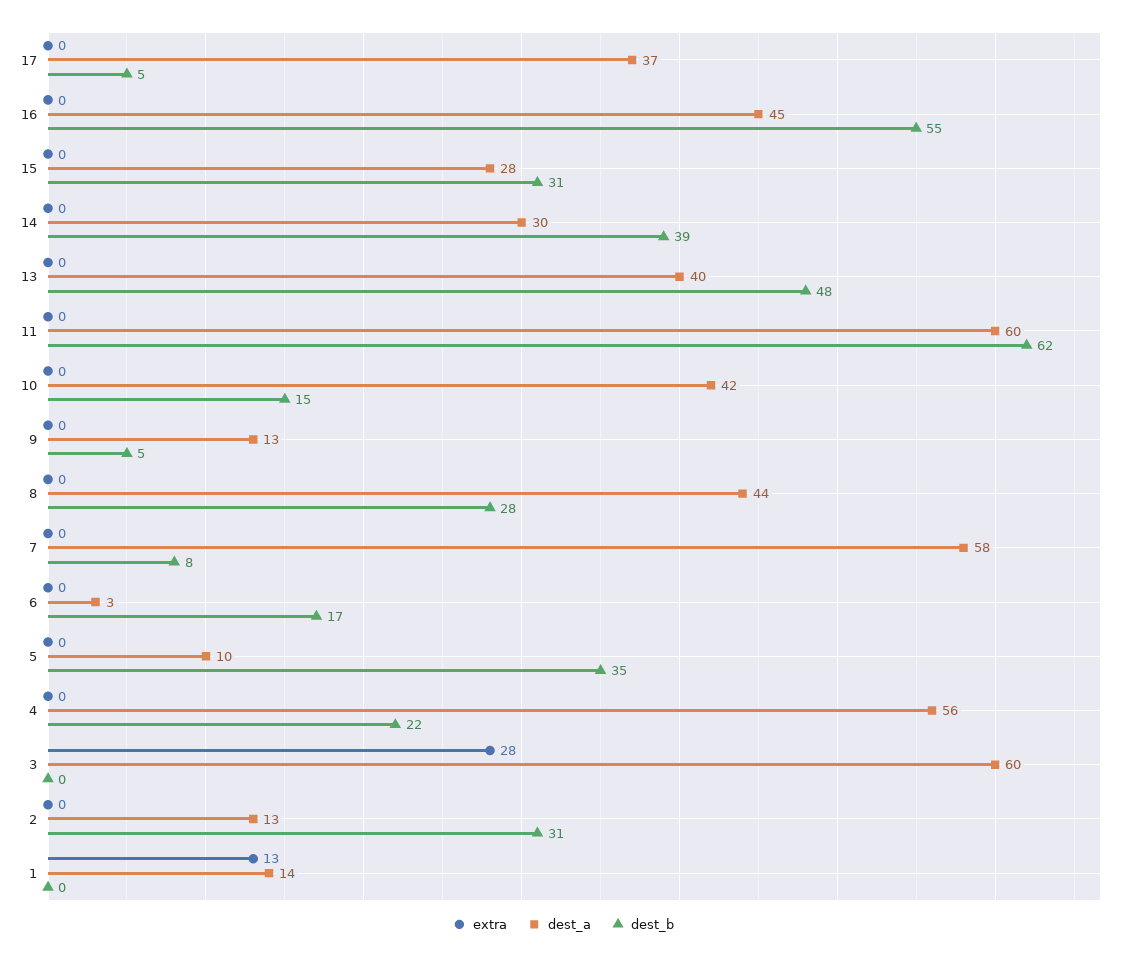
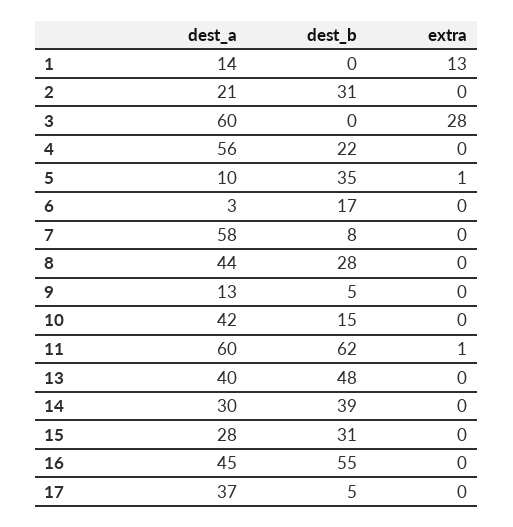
  {
    "extra": {
      "17": 0,
      "16": 0,
      "15": 0,
      "14": 0,
      "13": 0,
-     "11": 0,
+     "11": 1,
      "10": 0,
      "9": 0,
      "8": 0,
      "7": 0,
      "6": 0,
-     "5": 0,
+     "5": 1,
      "4": 0,
      "3": 28,
      "2": 0,
      "1": 13
    },
    "dest_a": {
      "17": 37,
      "16": 45,
      "15": 28,
      "14": 30,
      "13": 40,
      "11": 60,
      "10": 42,
      "9": 13,
      "8": 44,
      "7": 58,
      "6": 3,
      "5": 10,
      "4": 56,
      "3": 60,
-     "2": 13,
+     "2": 21,
      "1": 14
    },
    "dest_b": {
      "17": 5,
      "16": 55,
      "15": 31,
      "14": 39,
      "13": 48,
      "11": 62,
      "10": 15,
      "9": 5,
      "8": 28,
      "7": 8,
      "6": 17,
      "5": 35,
      "4": 22,
      "3": 0,
      "2": 31,
      "1": 0
    }
  }

